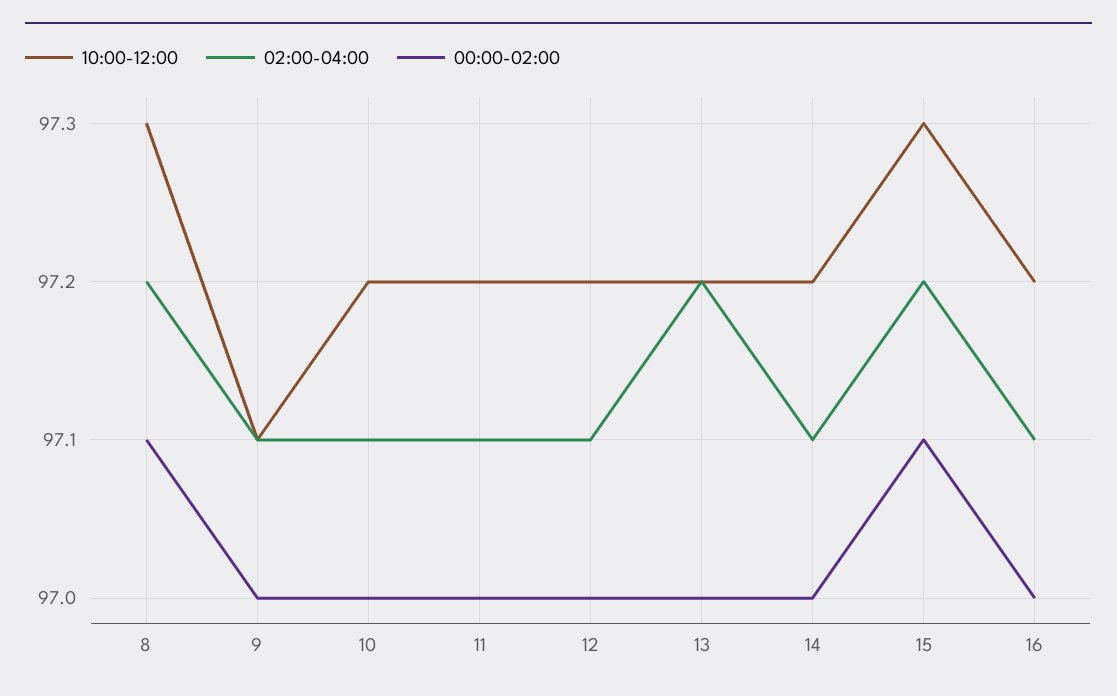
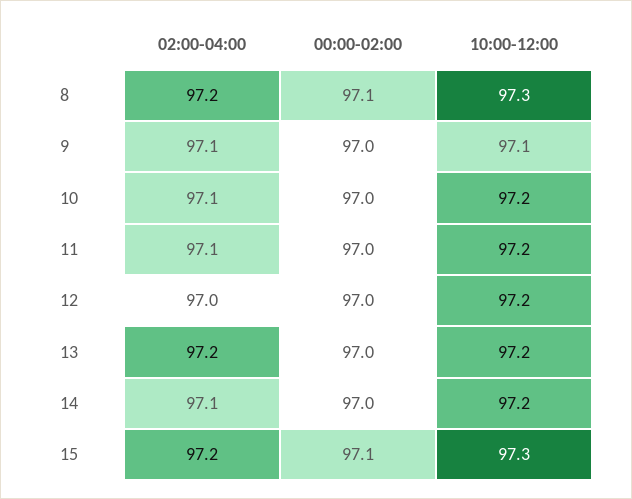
  {
    "10:00-12:00": {
      "8": 97.3,
      "9": 97.1,
      "10": 97.2,
      "11": 97.2,
      "12": 97.2,
      "13": 97.2,
      "14": 97.2,
-     "15": 97.3,
+     "15": 97.3
-     "16": 97.2
    },
    "02:00-04:00": {
      "8": 97.2,
      "9": 97.1,
      "10": 97.1,
      "11": 97.1,
-     "12": 97.1,
+     "12": 97,
      "13": 97.2,
      "14": 97.1,
-     "15": 97.2,
+     "15": 97.2
-     "16": 97.1
    },
    "00:00-02:00": {
      "8": 97.1,
      "9": 97,
      "10": 97,
      "11": 97,
      "12": 97,
      "13": 97,
      "14": 97,
-     "15": 97.1,
+     "15": 97.1
-     "16": 97
    }
  }

